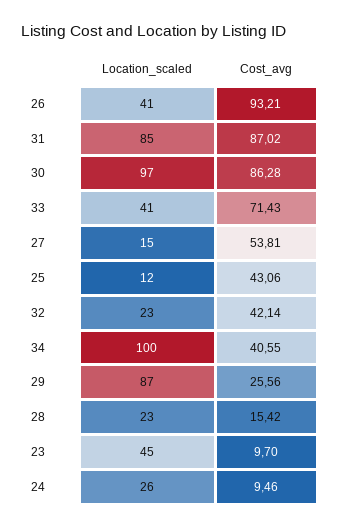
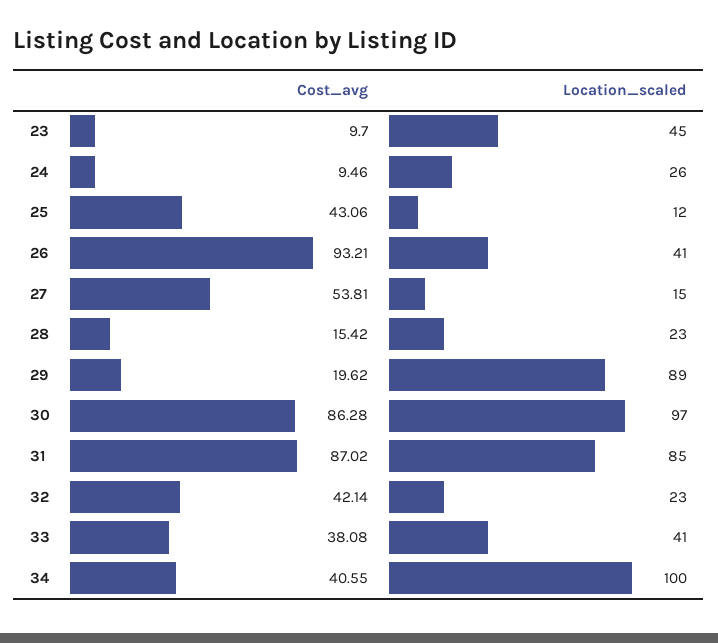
  {
    "Location_scaled": {
      "26": 41,
      "31": 85,
      "30": 97,
      "33": 41,
      "27": 15,
      "25": 12,
      "32": 23,
      "34": 100,
-     "29": 87,
+     "29": 89,
      "28": 23,
      "23": 45,
      "24": 26
    },
    "Cost_avg": {
      "26": 93.21,
      "31": 87.02,
      "30": 86.28,
-     "33": 71.43,
+     "33": 38.08,
      "27": 53.81,
      "25": 43.06,
      "32": 42.14,
      "34": 40.55,
-     "29": 25.56,
+     "29": 19.62,
      "28": 15.42,
      "23": 9.7,
      "24": 9.46
    }
  }

